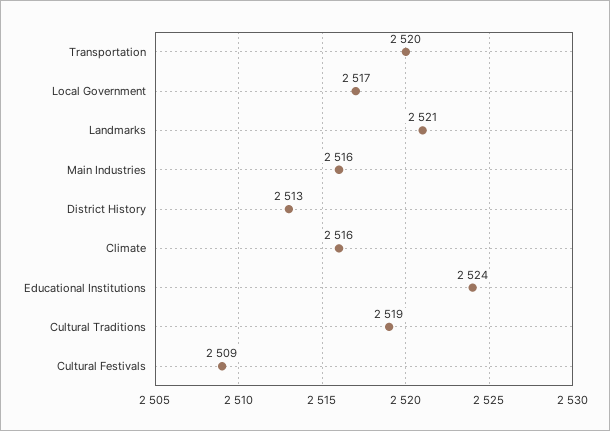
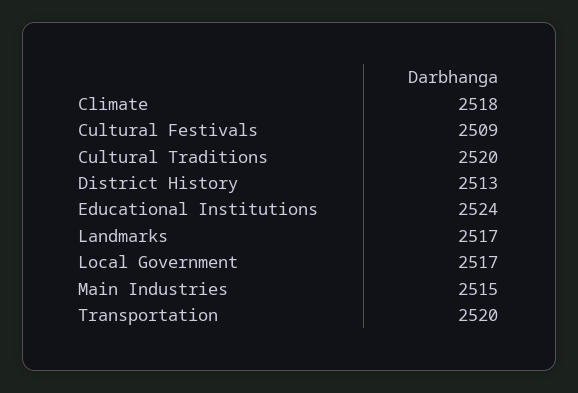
  {
    "Transportation": 2520,
    "Local Government": 2517,
-   "Landmarks": 2521,
+   "Landmarks": 2517,
-   "Main Industries": 2516,
+   "Main Industries": 2515,
    "District History": 2513,
-   "Climate": 2516,
+   "Climate": 2518,
    "Educational Institutions": 2524,
-   "Cultural Traditions": 2519,
+   "Cultural Traditions": 2520,
    "Cultural Festivals": 2509
  }

